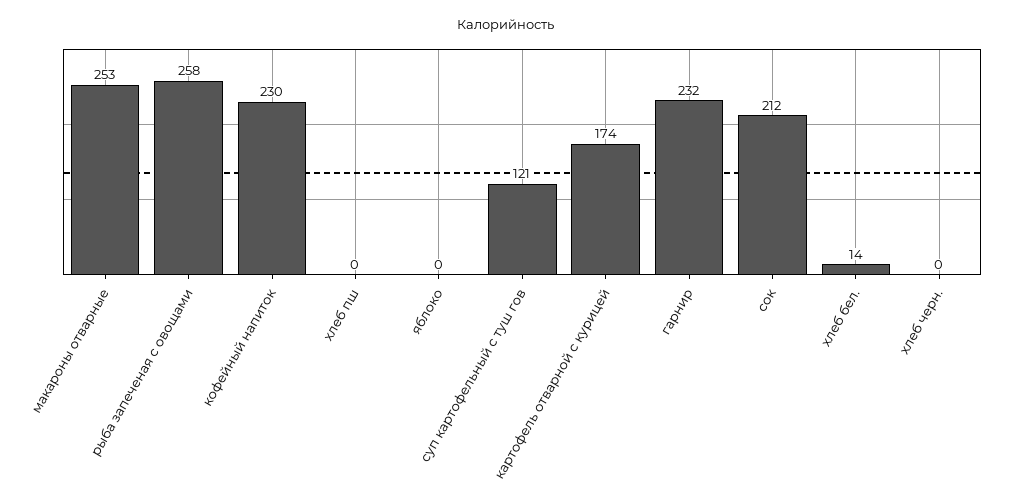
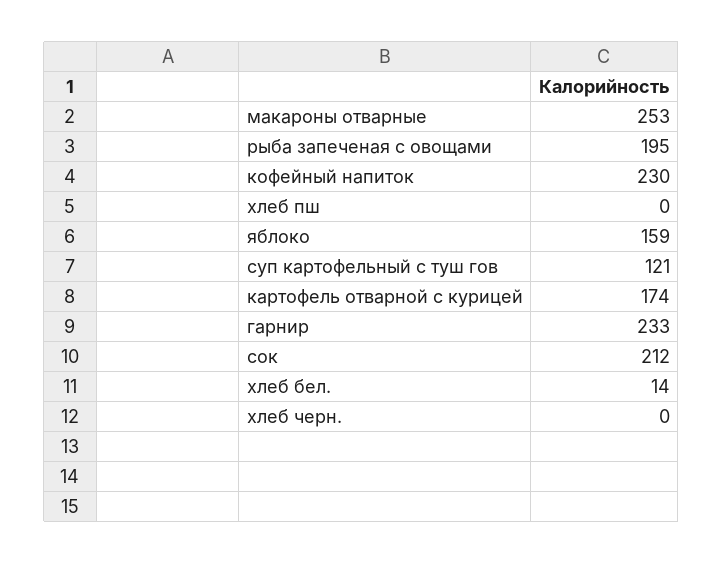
  {
    "макароны отварные": 253,
-   "рыба запеченая с овощами": 258,
+   "рыба запеченая с овощами": 195,
    "кофейный напиток": 230,
    "хлеб пш": 0,
-   "яблоко": 0,
+   "яблоко": 159,
    "суп картофельный с туш гов": 121,
    "картофель отварной с курицей": 174,
-   "гарнир": 232,
+   "гарнир": 233,
    "сок": 212,
    "хлеб бел.": 14,
    "хлеб черн.": 0
  }

